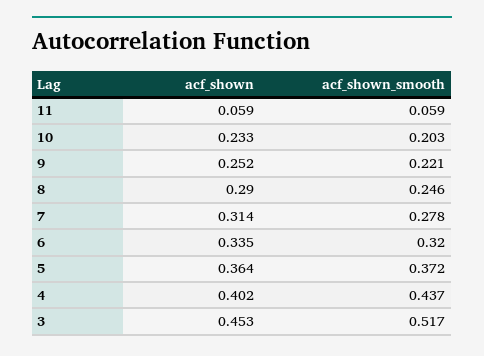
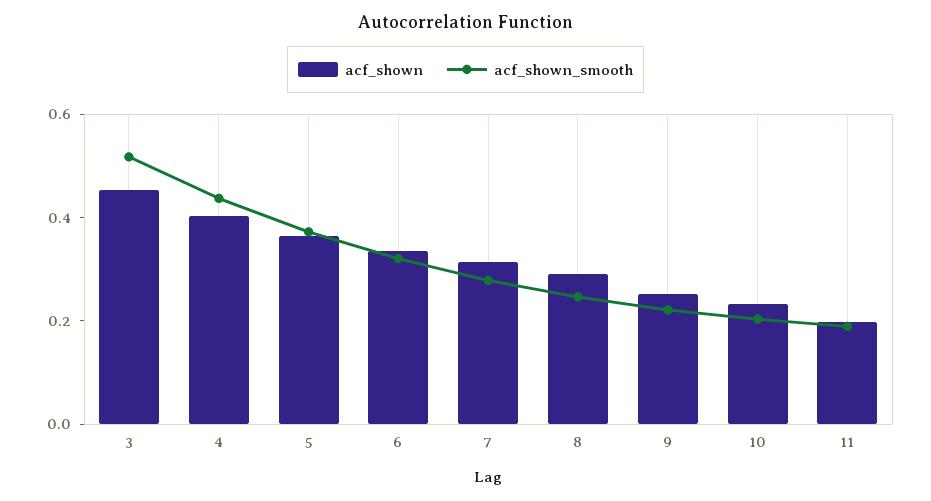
  {
    "acf_shown": {
-     "11": 0.059,
+     "11": 0.2,
      "10": 0.233,
      "9": 0.252,
      "8": 0.29,
      "7": 0.314,
      "6": 0.335,
      "5": 0.364,
      "4": 0.402,
      "3": 0.453
    },
    "acf_shown_smooth": {
-     "11": 0.059,
+     "11": 0.2,
      "10": 0.203,
      "9": 0.221,
      "8": 0.246,
      "7": 0.278,
      "6": 0.32,
      "5": 0.372,
      "4": 0.437,
      "3": 0.517
    }
  }

